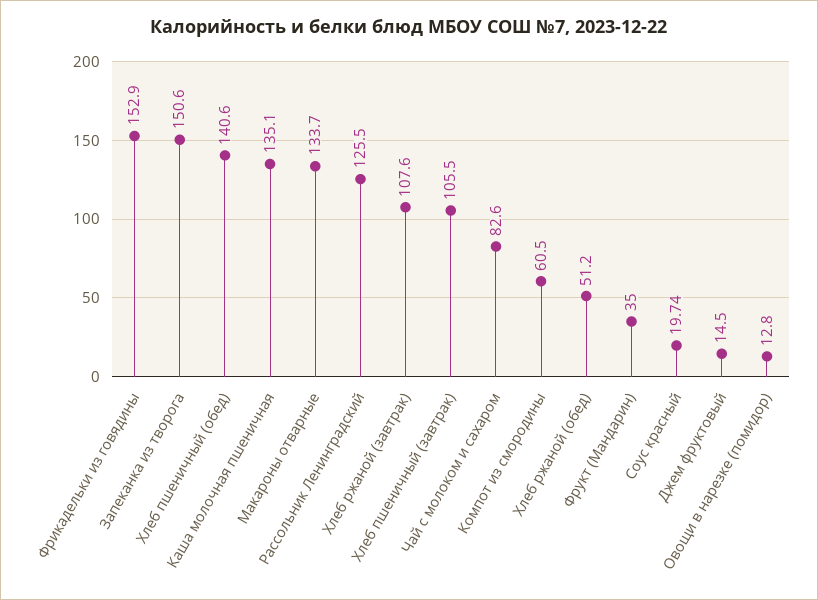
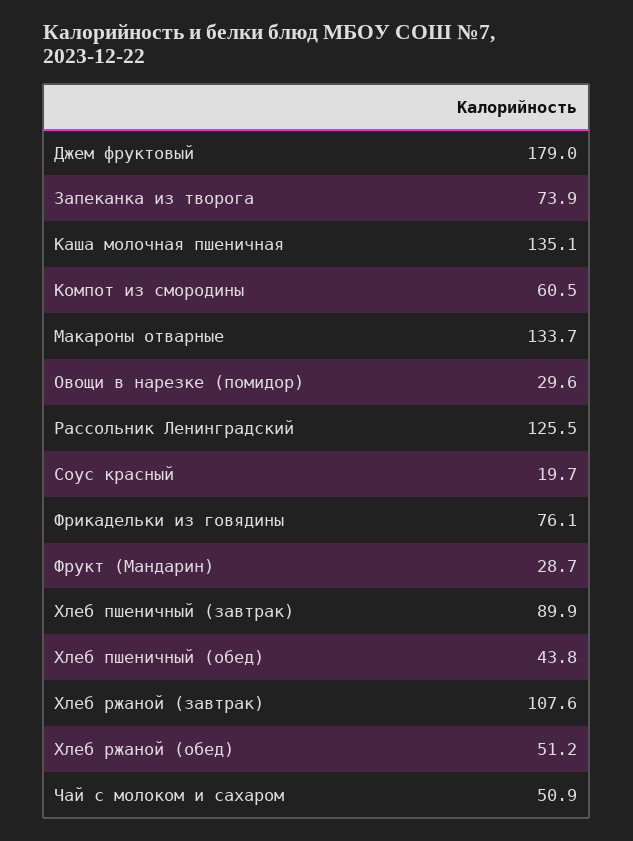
  {
-   "Фрикадельки из говядины": 152.9,
+   "Фрикадельки из говядины": 76.1,
-   "Запеканка из творога": 150.6,
+   "Запеканка из творога": 73.9,
-   "Хлеб пшеничный (обед)": 140.6,
+   "Хлеб пшеничный (обед)": 43.8,
    "Каша молочная пшеничная": 135.1,
    "Макароны отварные": 133.7,
    "Рассольник Ленинградский": 125.5,
    "Хлеб ржаной (завтрак)": 107.6,
-   "Хлеб пшеничный (завтрак)": 105.5,
+   "Хлеб пшеничный (завтрак)": 89.9,
-   "Чай с молоком и сахаром": 82.6,
+   "Чай с молоком и сахаром": 50.9,
    "Компот из смородины": 60.5,
    "Хлеб ржаной (обед)": 51.2,
-   "Фрукт (Мандарин)": 35,
+   "Фрукт (Мандарин)": 28.7,
    "Соус красный": 19.74,
-   "Джем фруктовый": 14.5,
+   "Джем фруктовый": 179,
-   "Овощи в нарезке (помидор)": 12.8
+   "Овощи в нарезке (помидор)": 29.6
  }

